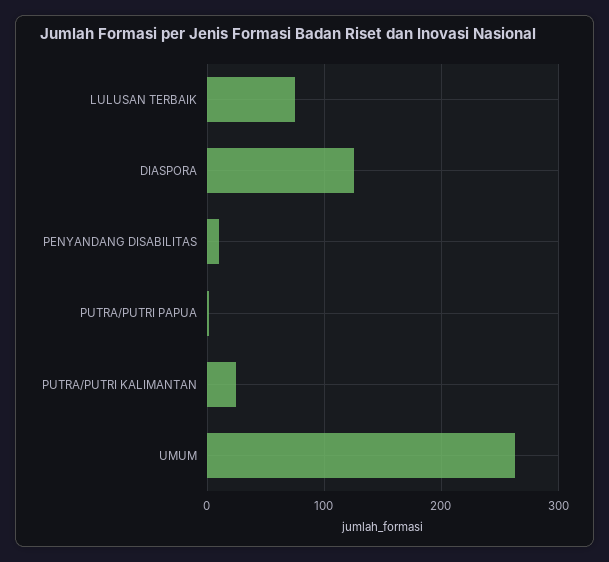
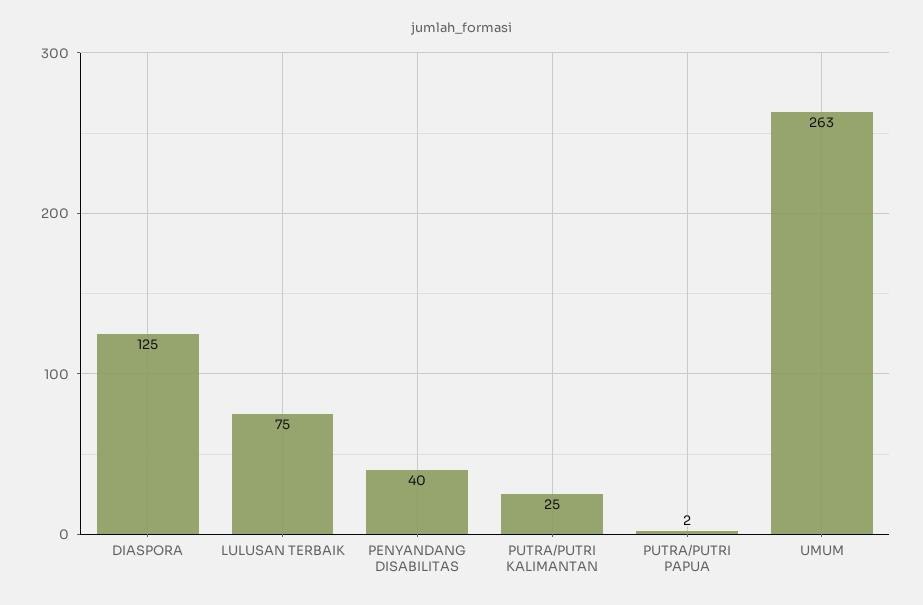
  {
    "LULUSAN TERBAIK": 75,
    "DIASPORA": 125,
-   "PENYANDANG DISABILITAS": 10,
+   "PENYANDANG DISABILITAS": 40,
    "PUTRA/PUTRI PAPUA": 2,
    "PUTRA/PUTRI KALIMANTAN": 25,
    "UMUM": 263
  }

